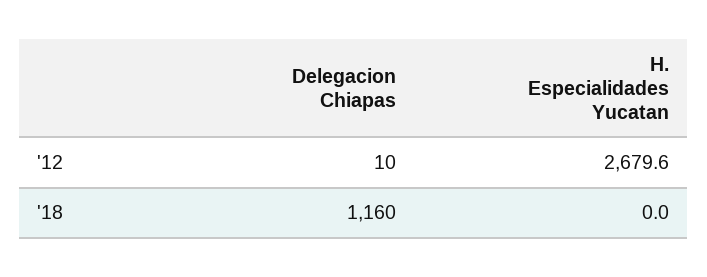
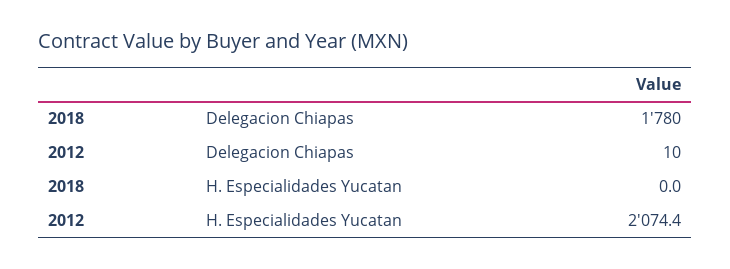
  {
    "Delegacion Chiapas": {
      "'12": 10,
-     "'18": 1160
+     "'18": 1780
    },
    "H. Especialidades Yucatan": {
-     "'12": 2679.6,
+     "'12": 2074.4,
      "'18": 0
    }
  }

